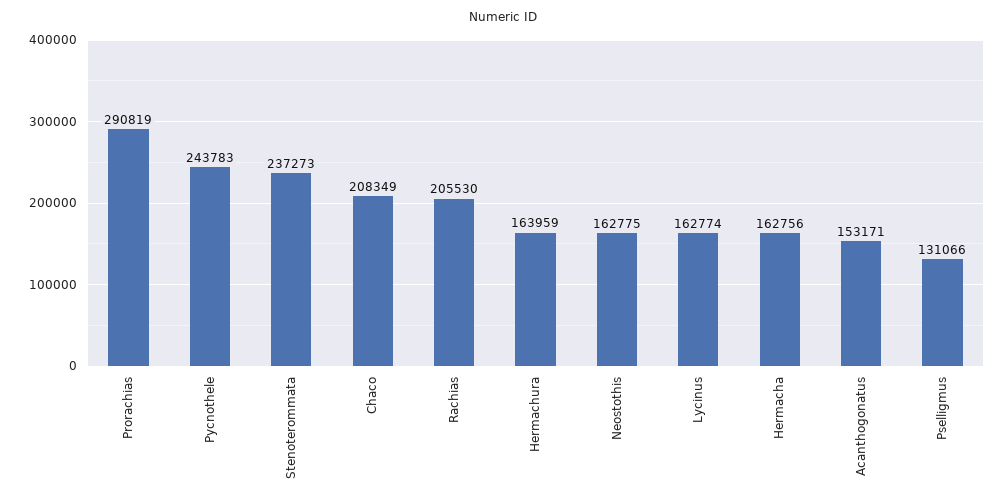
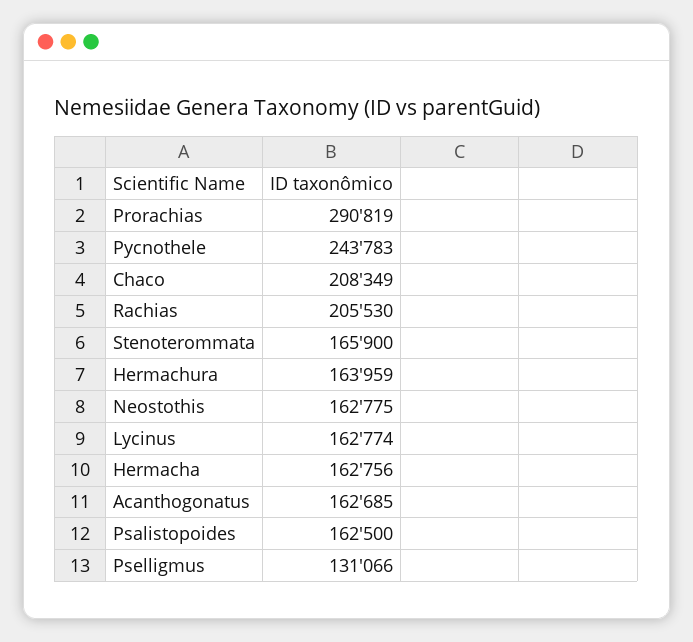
  {
    "Prorachias": 290819,
    "Pycnothele": 243783,
-   "Stenoterommata": 237273,
+   "Stenoterommata": 165900,
    "Chaco": 208349,
    "Rachias": 205530,
    "Hermachura": 163959,
    "Neostothis": 162775,
    "Lycinus": 162774,
    "Hermacha": 162756,
-   "Acanthogonatus": 153171,
+   "Acanthogonatus": 162685,
-   "Pselligmus": 131066
+   "Pselligmus": 131066,
+   "Psalistopoides": 162500
  }

